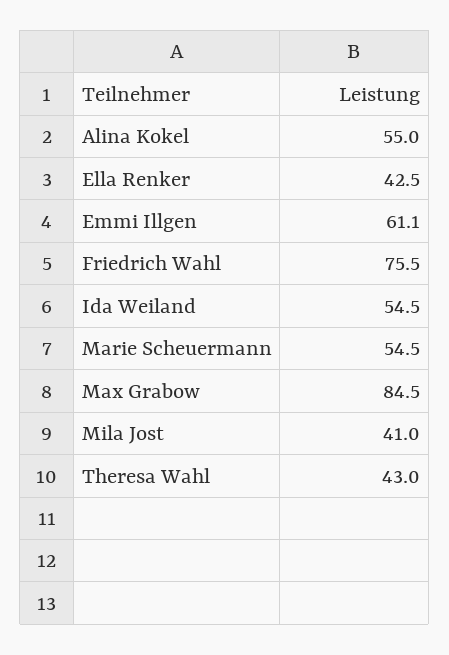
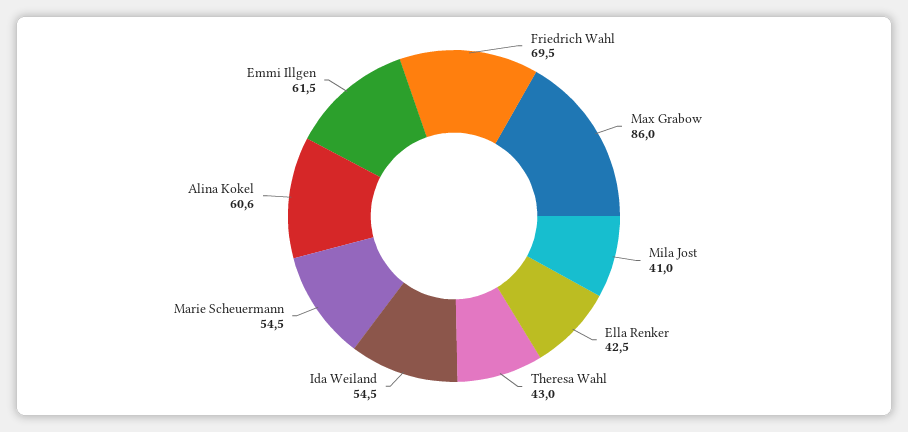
  {
-   "Alina Kokel": 55,
+   "Alina Kokel": 60.6,
    "Ella Renker": 42.5,
-   "Emmi Illgen": 61.1,
+   "Emmi Illgen": 61.5,
-   "Friedrich Wahl": 75.5,
+   "Friedrich Wahl": 69.5,
    "Ida Weiland": 54.5,
    "Marie Scheuermann": 54.5,
-   "Max Grabow": 84.5,
+   "Max Grabow": 86,
    "Mila Jost": 41,
    "Theresa Wahl": 43
  }

